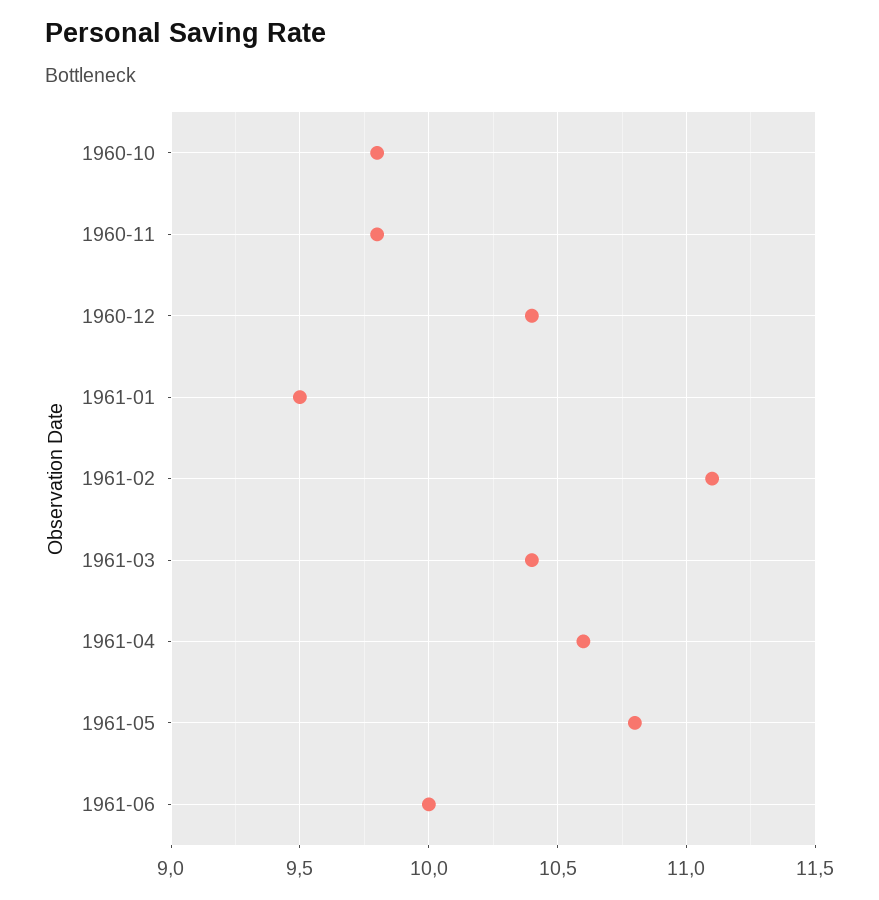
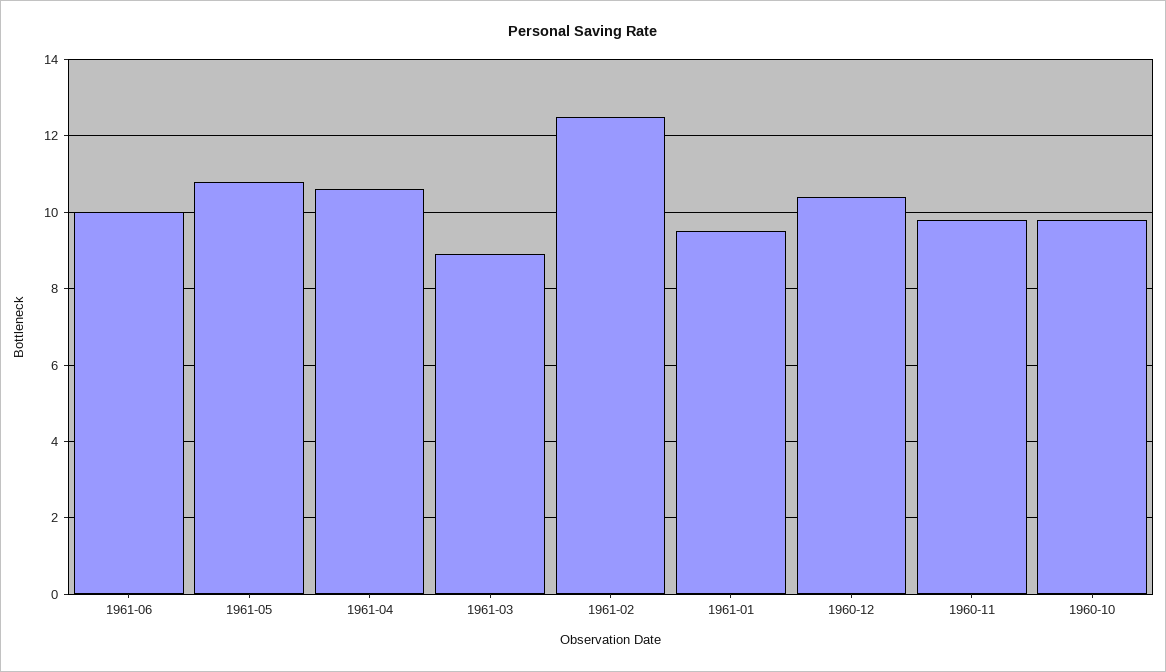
  {
    "1960-10": 9.8,
    "1960-11": 9.8,
    "1960-12": 10.4,
    "1961-01": 9.5,
-   "1961-02": 11.1,
+   "1961-02": 12.5,
-   "1961-03": 10.4,
+   "1961-03": 9,
    "1961-04": 10.6,
    "1961-05": 10.8,
    "1961-06": 10
  }

